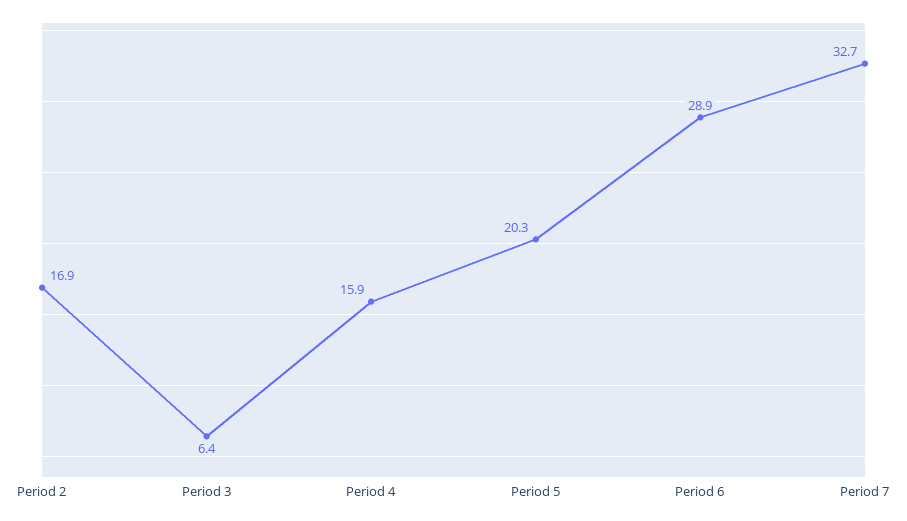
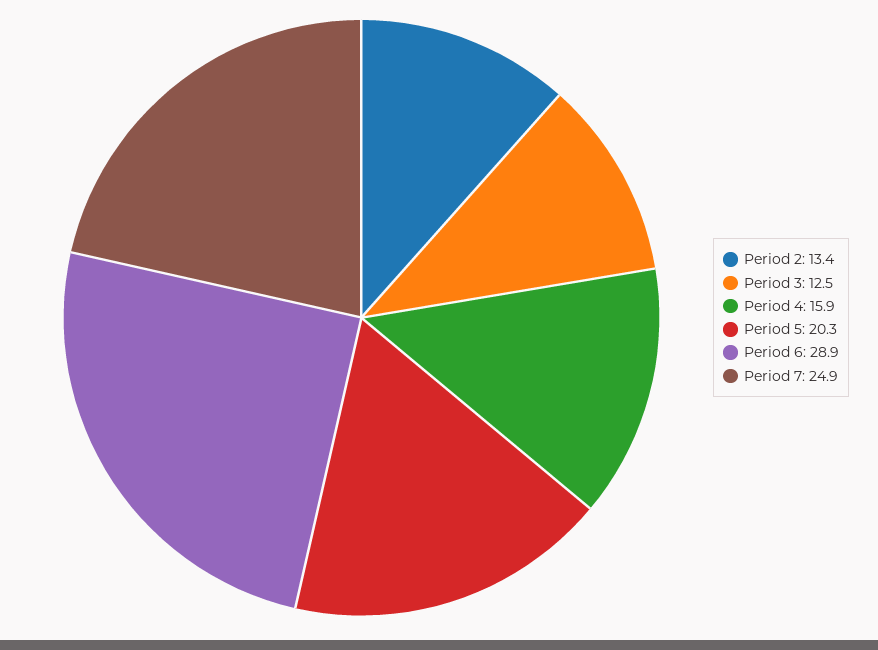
  {
-   "Period 2": 16.9,
+   "Period 2": 13.4,
-   "Period 3": 6.4,
+   "Period 3": 12.5,
    "Period 4": 15.9,
    "Period 5": 20.3,
    "Period 6": 28.9,
-   "Period 7": 32.7
+   "Period 7": 24.9
  }

